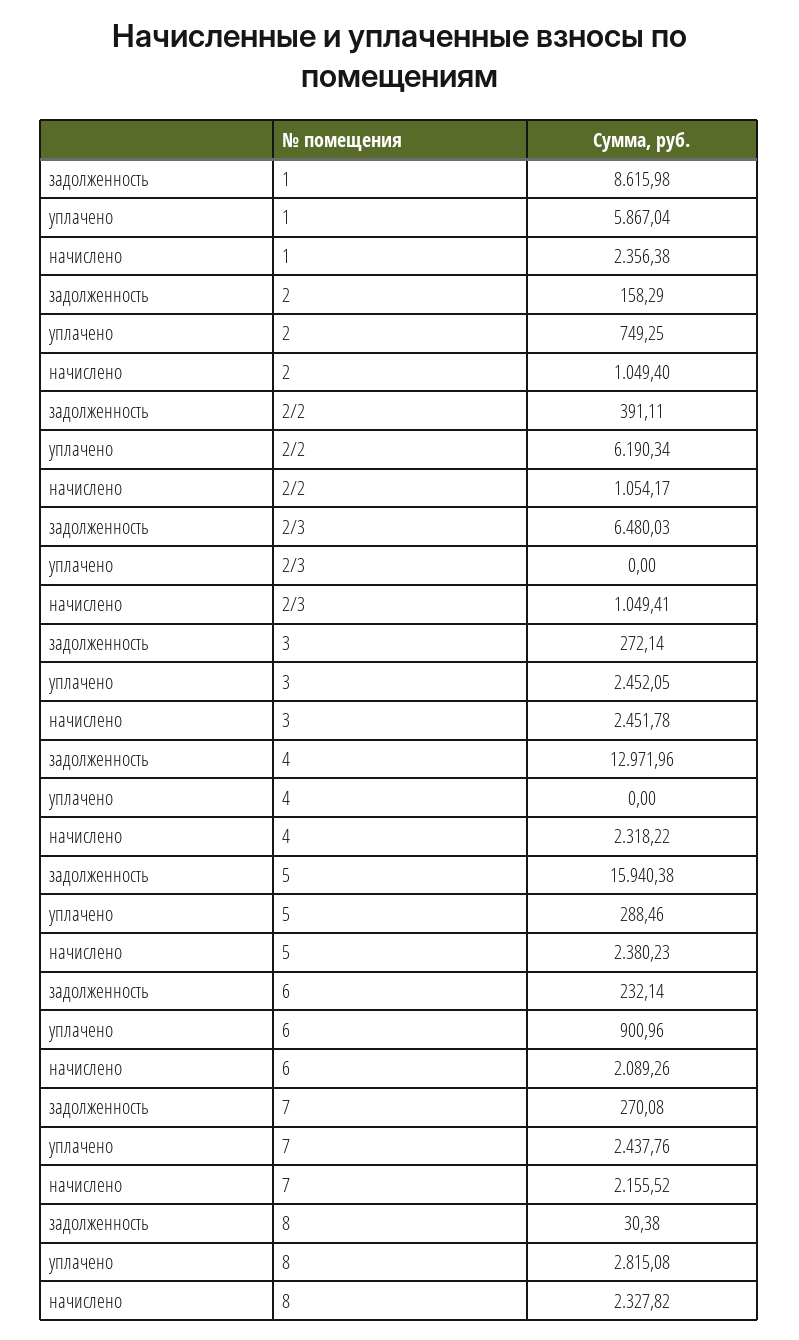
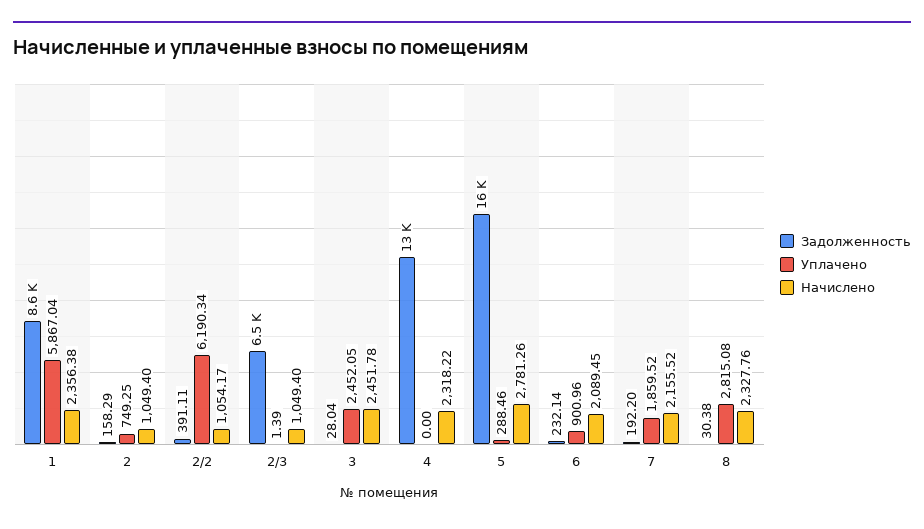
  {
    "задолженность": {
      "1": 8615.98,
      "2": 158.29,
      "2/2": 391.11,
      "2/3": 6480.03,
-     "3": 272.14,
+     "3": 28.04,
      "4": 12971.96,
      "5": 15940.38,
      "6": 232.14,
-     "7": 270.08,
+     "7": 192.2,
      "8": 30.38
    },
    "уплачено": {
      "1": 5867.04,
      "2": 749.25,
      "2/2": 6190.34,
-     "2/3": 0,
+     "2/3": 1.39,
      "3": 2452.05,
      "4": 0,
      "5": 288.46,
      "6": 900.96,
-     "7": 2437.76,
+     "7": 1859.52,
      "8": 2815.08
    },
    "начислено": {
      "1": 2356.38,
      "2": 1049.4,
      "2/2": 1054.17,
-     "2/3": 1049.41,
+     "2/3": 1049.4,
      "3": 2451.78,
      "4": 2318.22,
-     "5": 2380.23,
+     "5": 2781.26,
-     "6": 2089.26,
+     "6": 2089.45,
      "7": 2155.52,
-     "8": 2327.82
+     "8": 2327.76
    }
  }

